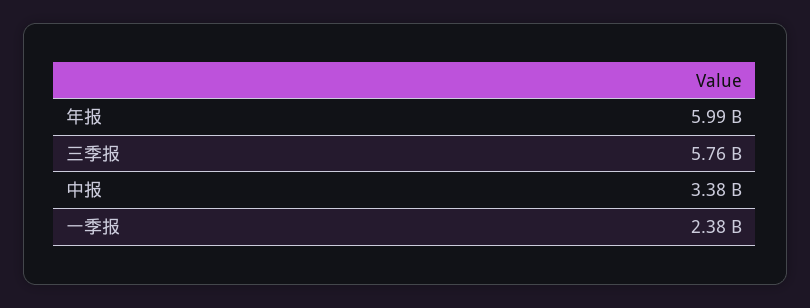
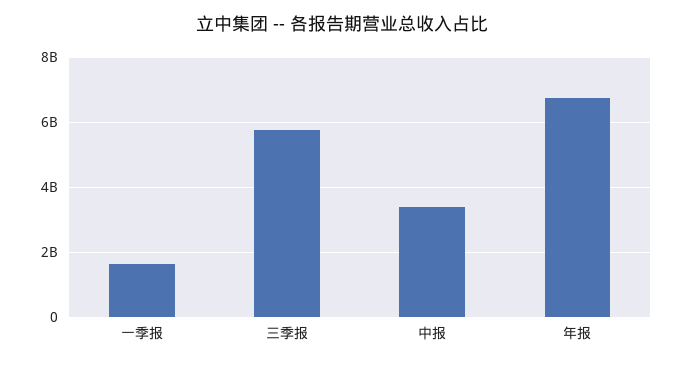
  {
-   "年报": 5990000000,
+   "年报": 6800000000,
    "三季报": 5760000000,
    "中报": 3380000000,
-   "一季报": 2380000000
+   "一季报": 1600000000
  }

